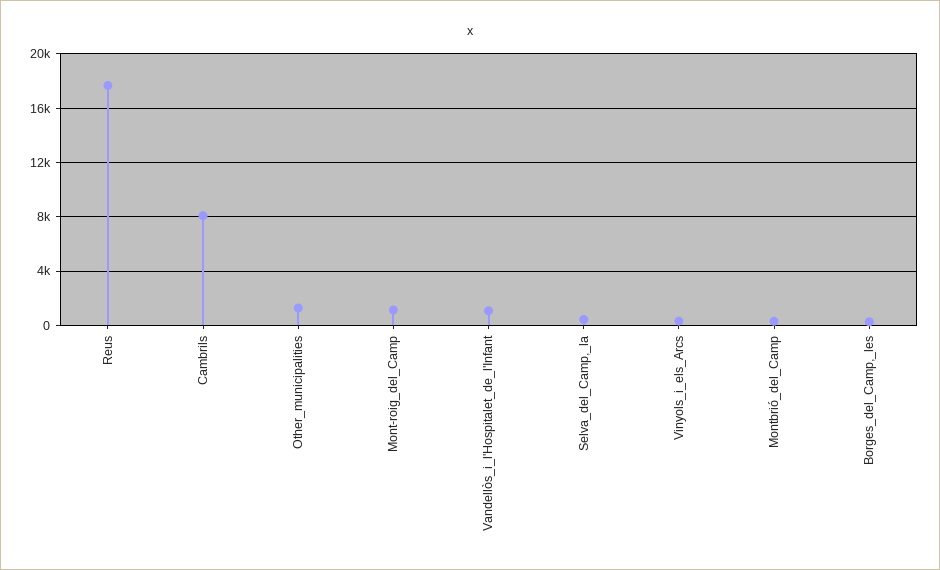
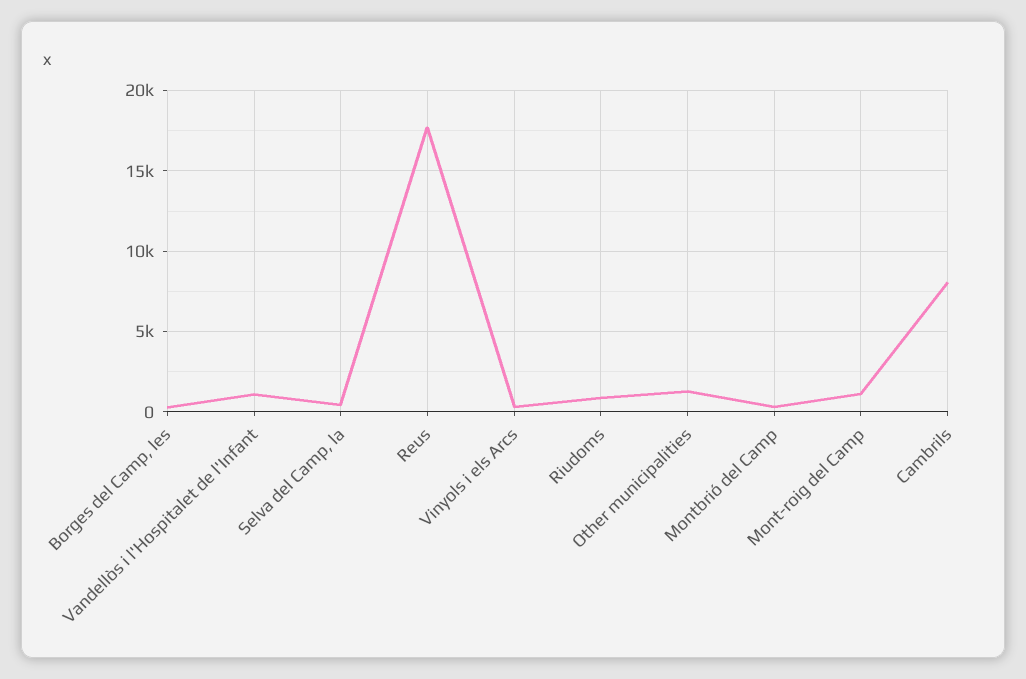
  {
    "Reus": 17500,
    "Cambrils": 8000,
    "Other_municipalities": 1500,
    "Mont-roig_del_Camp": 1000,
    "Vandellòs_i_l'Hospitalet_de_l'Infant": 1000,
    "Selva_del_Camp,_la": 500,
    "Vinyols_i_els_Arcs": 500,
    "Montbrió_del_Camp": 500,
-   "Borges_del_Camp,_les": 500
+   "Borges_del_Camp,_les": 500,
+   "Riudoms": 1000
  }

